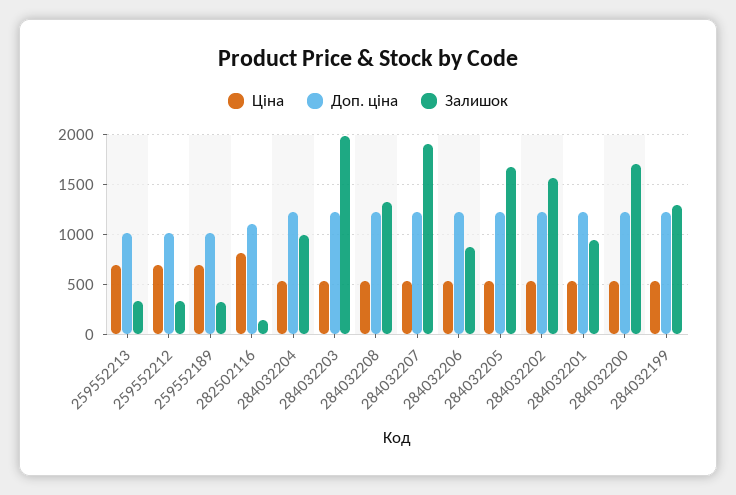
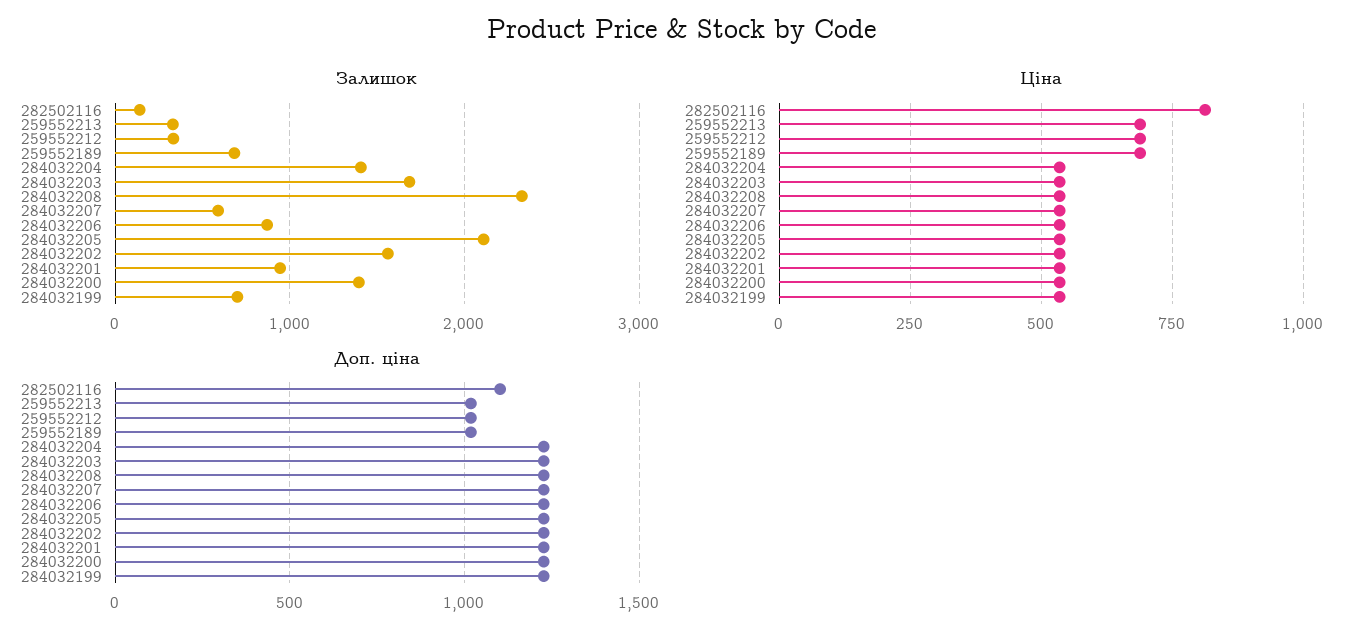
  {
    "Ціна": {
      "259552213": 700,
      "259552212": 700,
      "259552189": 700,
      "282502116": 825,
      "284032204": 525,
      "284032203": 525,
      "284032208": 525,
      "284032207": 525,
      "284032206": 525,
      "284032205": 525,
      "284032202": 525,
      "284032201": 525,
      "284032200": 525,
      "284032199": 525
    },
    "Доп. ціна": {
      "259552213": 1000,
      "259552212": 1000,
      "259552189": 1000,
      "282502116": 1100,
      "284032204": 1250,
      "284032203": 1250,
      "284032208": 1250,
      "284032207": 1250,
      "284032206": 1250,
      "284032205": 1250,
      "284032202": 1250,
      "284032201": 1250,
      "284032200": 1250,
      "284032199": 1250
    },
    "Залишок": {
      "259552213": 300,
      "259552212": 300,
-     "259552189": 300,
+     "259552189": 700,
      "282502116": 100,
-     "284032204": 1000,
+     "284032204": 1400,
-     "284032203": 2000,
+     "284032203": 1700,
-     "284032208": 1300,
+     "284032208": 2300,
-     "284032207": 1900,
+     "284032207": 600,
      "284032206": 900,
-     "284032205": 1700,
+     "284032205": 2100,
      "284032202": 1600,
      "284032201": 900,
-     "284032200": 1700,
+     "284032200": 1400,
-     "284032199": 1300
+     "284032199": 700
    }
  }

